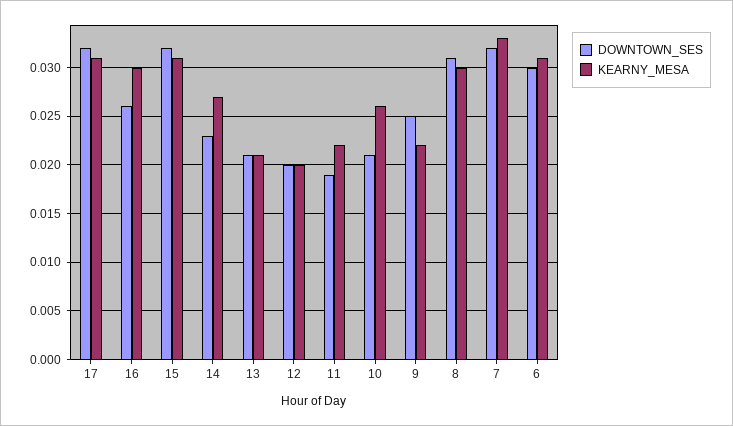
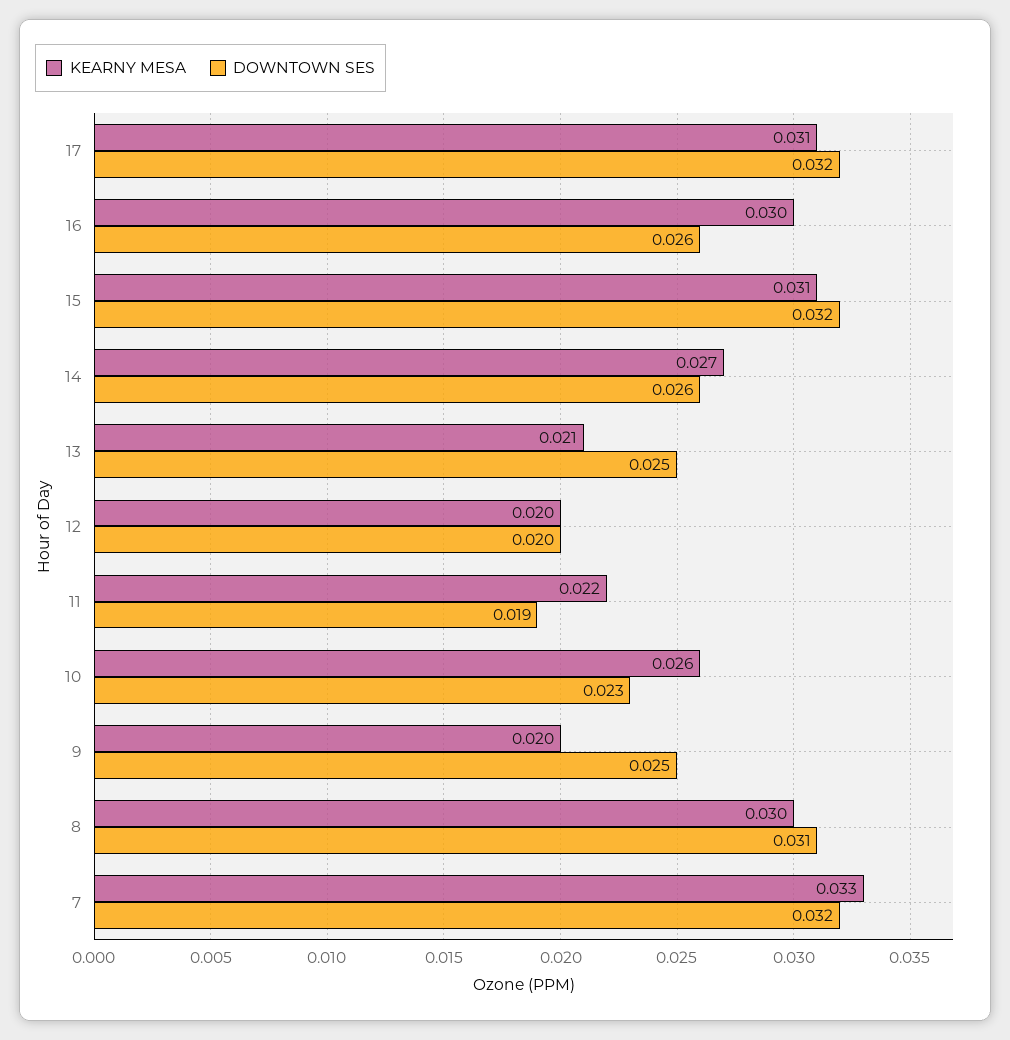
  {
    "DOWNTOWN_SES": {
      "17": 0.032,
      "16": 0.026,
      "15": 0.032,
-     "14": 0.023,
+     "14": 0.026,
-     "13": 0.021,
+     "13": 0.025,
      "12": 0.02,
      "11": 0.019,
-     "10": 0.021,
+     "10": 0.023,
      "9": 0.025,
      "8": 0.031,
-     "7": 0.032,
+     "7": 0.032
-     "6": 0.03
    },
    "KEARNY_MESA": {
      "17": 0.031,
      "16": 0.03,
      "15": 0.031,
      "14": 0.027,
      "13": 0.021,
      "12": 0.02,
      "11": 0.022,
      "10": 0.026,
-     "9": 0.022,
+     "9": 0.02,
      "8": 0.03,
-     "7": 0.033,
+     "7": 0.033
-     "6": 0.031
    }
  }

